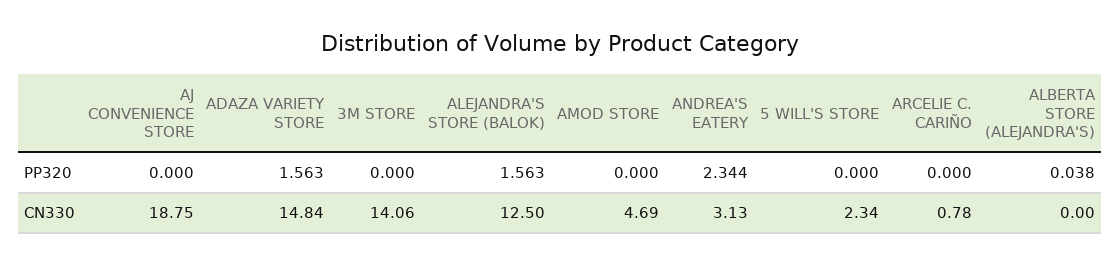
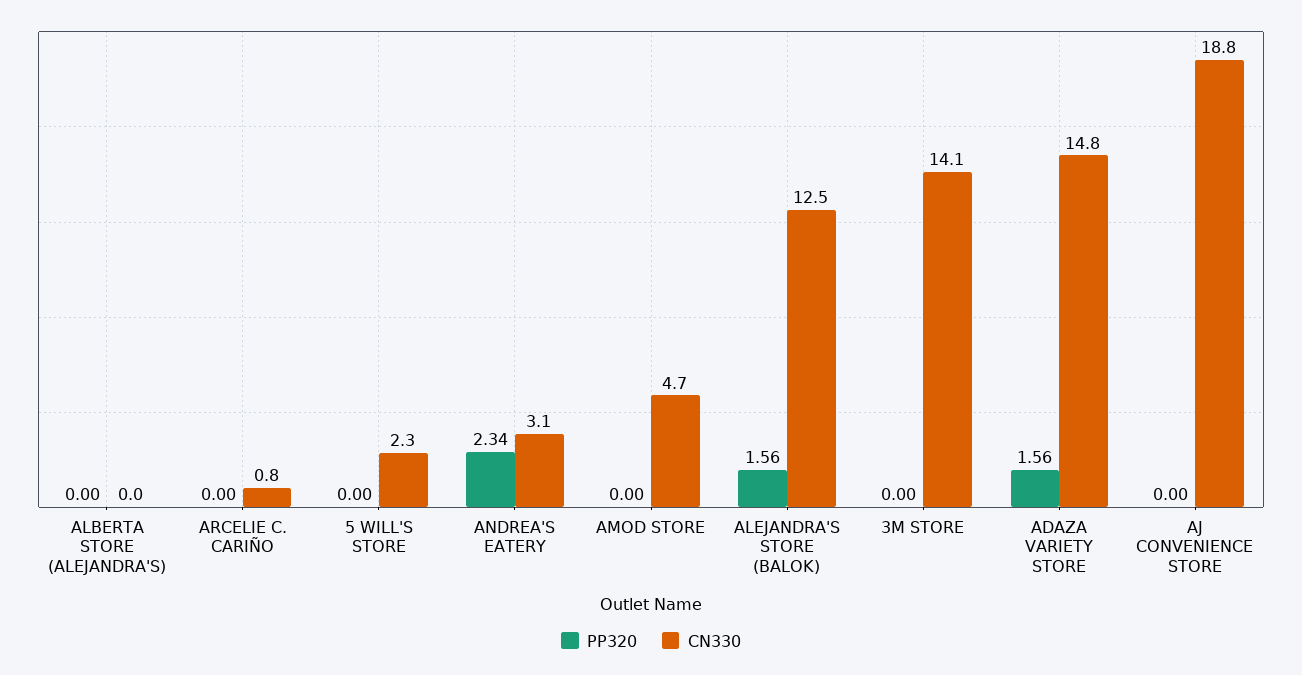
  {
    "PP320": {
      "AJ CONVENIENCE STORE": 0,
      "ADAZA VARIETY STORE": 1.563,
      "3M STORE": 0,
      "ALEJANDRA'S STORE (BALOK)": 1.563,
      "AMOD STORE": 0,
      "ANDREA'S EATERY": 2.344,
      "5 WILL'S STORE": 0,
      "ARCELIE C. CARIÑO": 0,
-     "ALBERTA STORE (ALEJANDRA'S)": 0.038
+     "ALBERTA STORE (ALEJANDRA'S)": 0
    },
    "CN330": {
      "AJ CONVENIENCE STORE": 18.75,
      "ADAZA VARIETY STORE": 14.84,
      "3M STORE": 14.06,
      "ALEJANDRA'S STORE (BALOK)": 12.5,
      "AMOD STORE": 4.69,
      "ANDREA'S EATERY": 3.13,
      "5 WILL'S STORE": 2.34,
      "ARCELIE C. CARIÑO": 0.78,
      "ALBERTA STORE (ALEJANDRA'S)": 0
    }
  }

